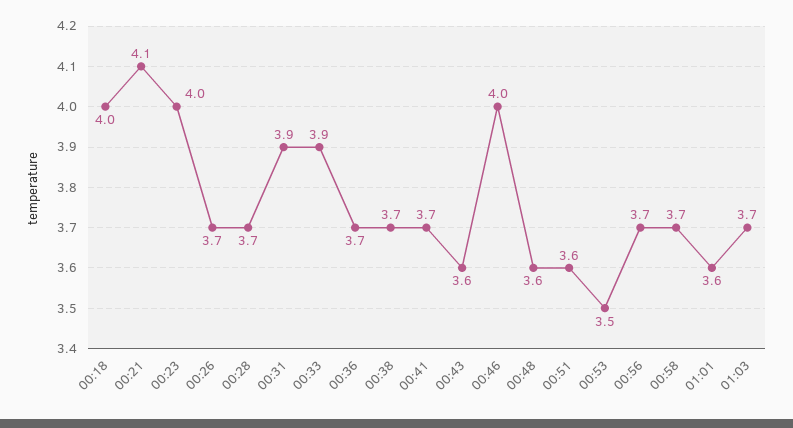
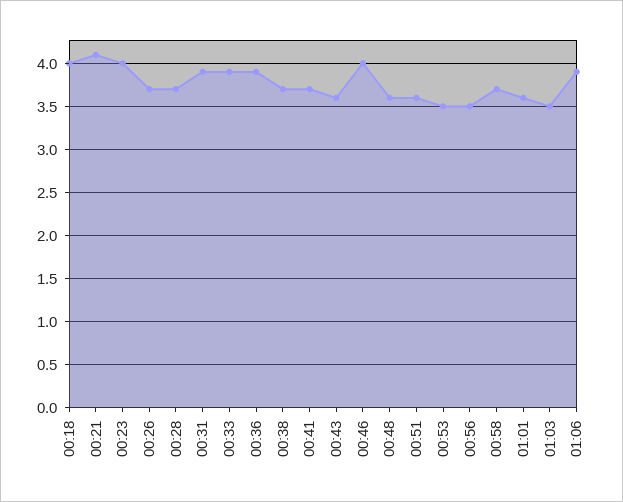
  {
    "00:18": 4,
    "00:21": 4.1,
    "00:23": 4,
    "00:26": 3.7,
    "00:28": 3.7,
    "00:31": 3.9,
    "00:33": 3.9,
-   "00:36": 3.7,
+   "00:36": 3.9,
    "00:38": 3.7,
    "00:41": 3.7,
    "00:43": 3.6,
    "00:46": 4,
    "00:48": 3.6,
    "00:51": 3.6,
    "00:53": 3.5,
-   "00:56": 3.7,
+   "00:56": 3.5,
    "00:58": 3.7,
    "01:01": 3.6,
-   "01:03": 3.7
+   "01:03": 3.5,
+   "01:06": 3.9
  }

